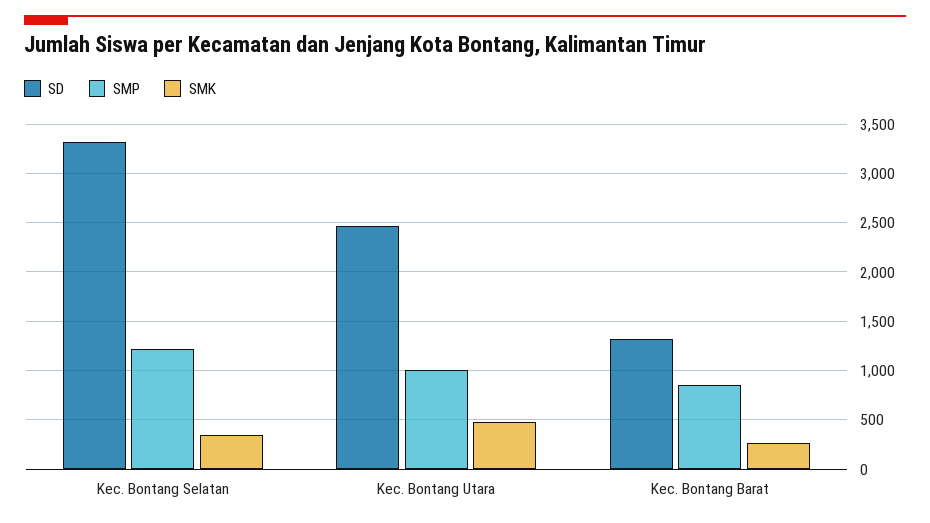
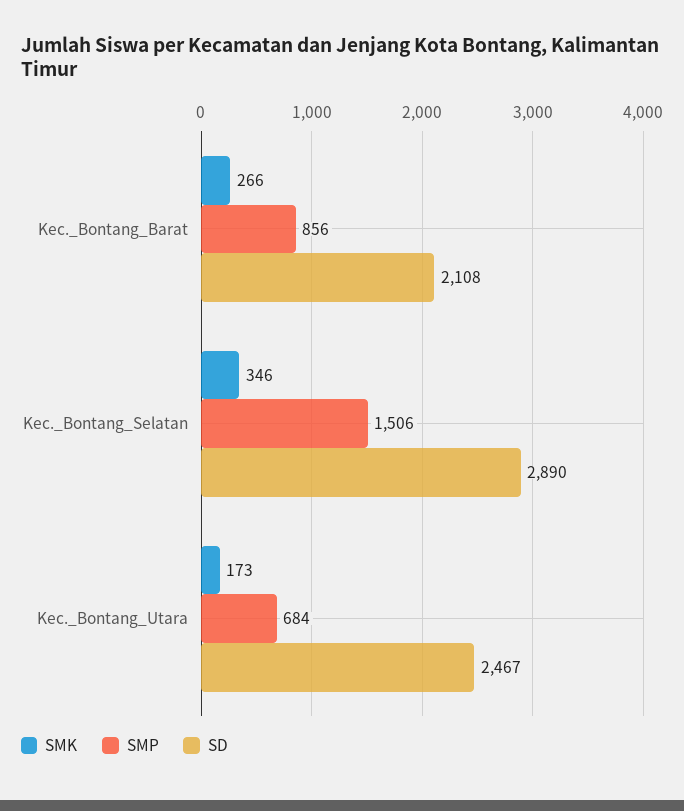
  {
    "SD": {
-     "Kec. Bontang Selatan": 3300,
+     "Kec. Bontang Selatan": 2890,
      "Kec. Bontang Utara": 2467,
-     "Kec. Bontang Barat": 1300
+     "Kec. Bontang Barat": 2108
    },
    "SMP": {
-     "Kec. Bontang Selatan": 1200,
+     "Kec. Bontang Selatan": 1506,
-     "Kec. Bontang Utara": 1000,
+     "Kec. Bontang Utara": 684,
      "Kec. Bontang Barat": 856
    },
    "SMK": {
      "Kec. Bontang Selatan": 346,
-     "Kec. Bontang Utara": 500,
+     "Kec. Bontang Utara": 173,
      "Kec. Bontang Barat": 266
    }
  }

